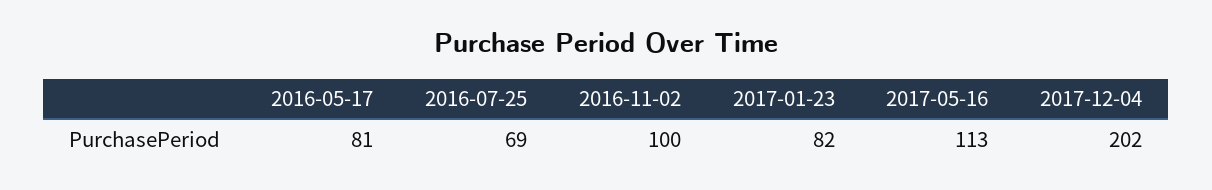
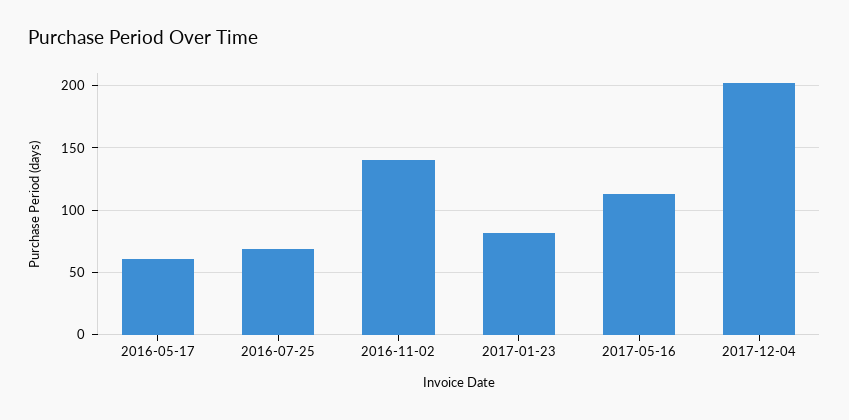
  {
-   "2016-05-17": 81,
+   "2016-05-17": 60,
    "2016-07-25": 69,
-   "2016-11-02": 100,
+   "2016-11-02": 140,
    "2017-01-23": 82,
    "2017-05-16": 113,
    "2017-12-04": 202
  }

